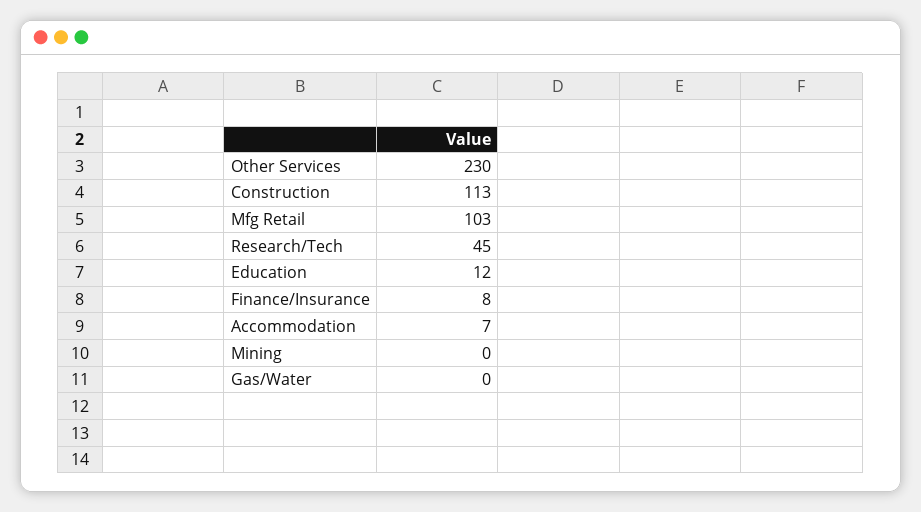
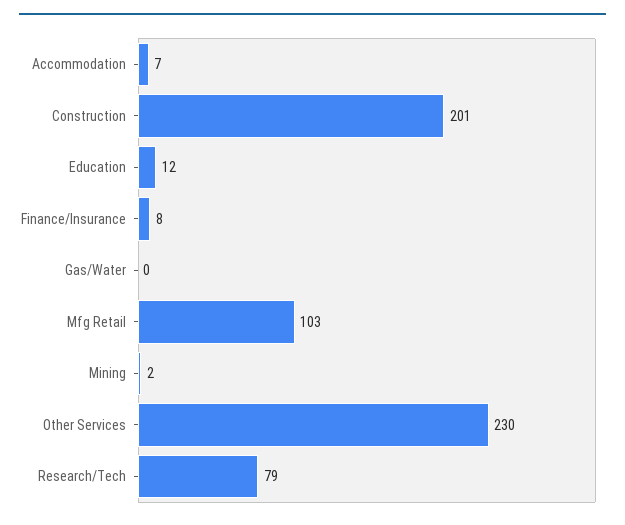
  {
    "Other Services": 230,
-   "Construction": 113,
+   "Construction": 201,
    "Mfg Retail": 103,
-   "Research/Tech": 45,
+   "Research/Tech": 79,
    "Education": 12,
    "Finance/Insurance": 8,
    "Accommodation": 7,
-   "Mining": 0,
+   "Mining": 2,
    "Gas/Water": 0
  }

